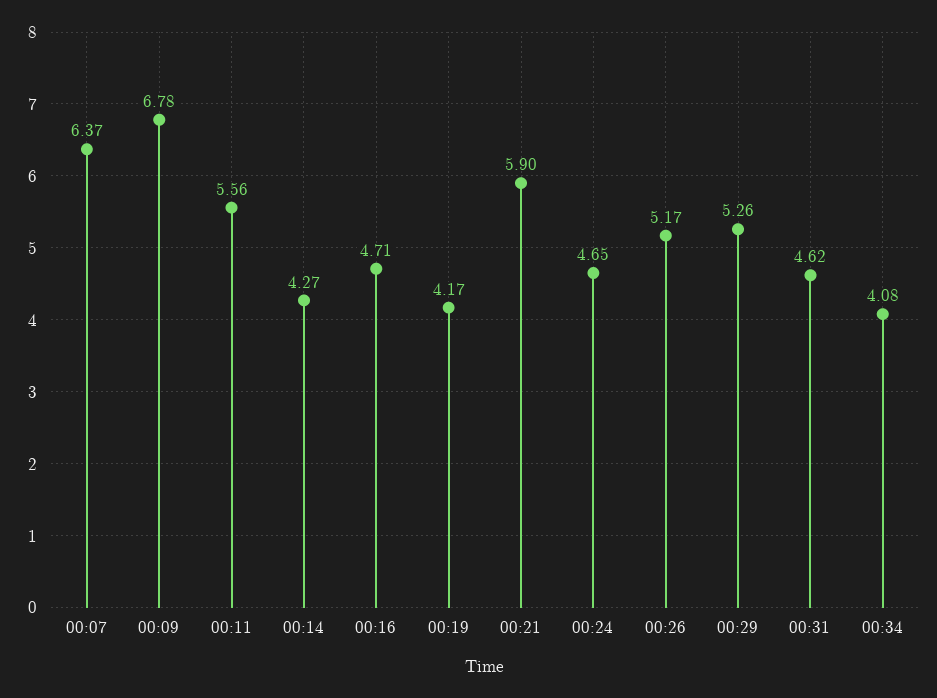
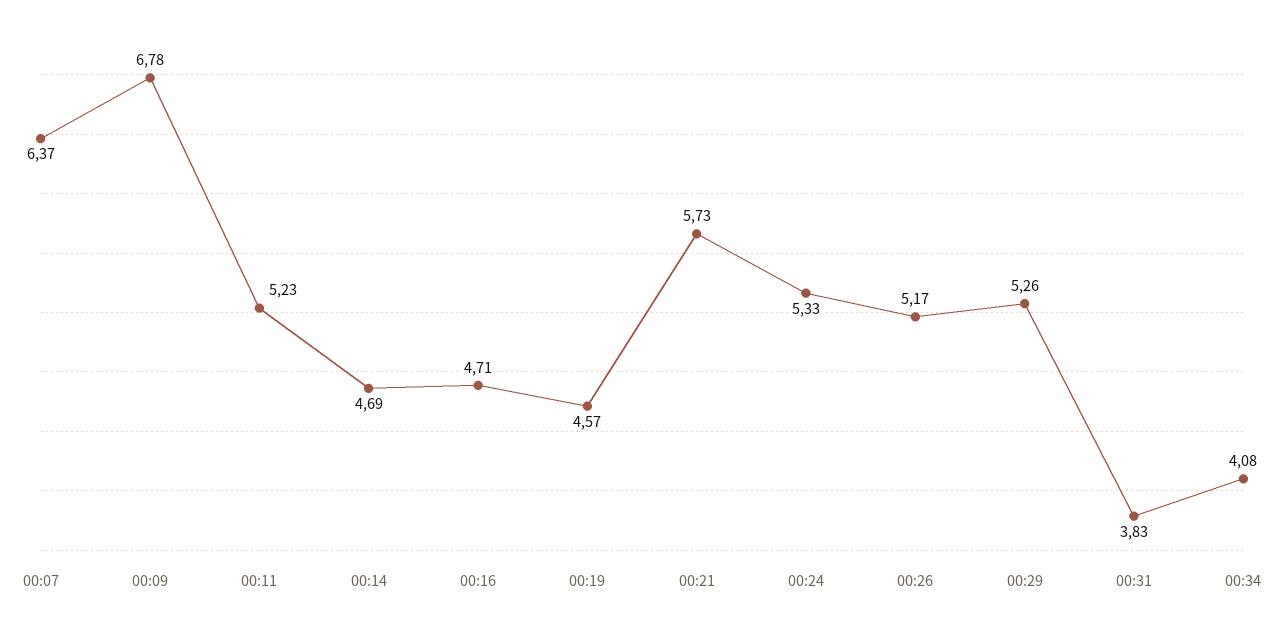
  {
    "00:07": 6.37,
    "00:09": 6.78,
-   "00:11": 5.56,
+   "00:11": 5.23,
-   "00:14": 4.27,
+   "00:14": 4.69,
    "00:16": 4.71,
-   "00:19": 4.17,
+   "00:19": 4.57,
-   "00:21": 5.9,
+   "00:21": 5.73,
-   "00:24": 4.65,
+   "00:24": 5.33,
    "00:26": 5.17,
    "00:29": 5.26,
-   "00:31": 4.62,
+   "00:31": 3.83,
    "00:34": 4.08
  }

